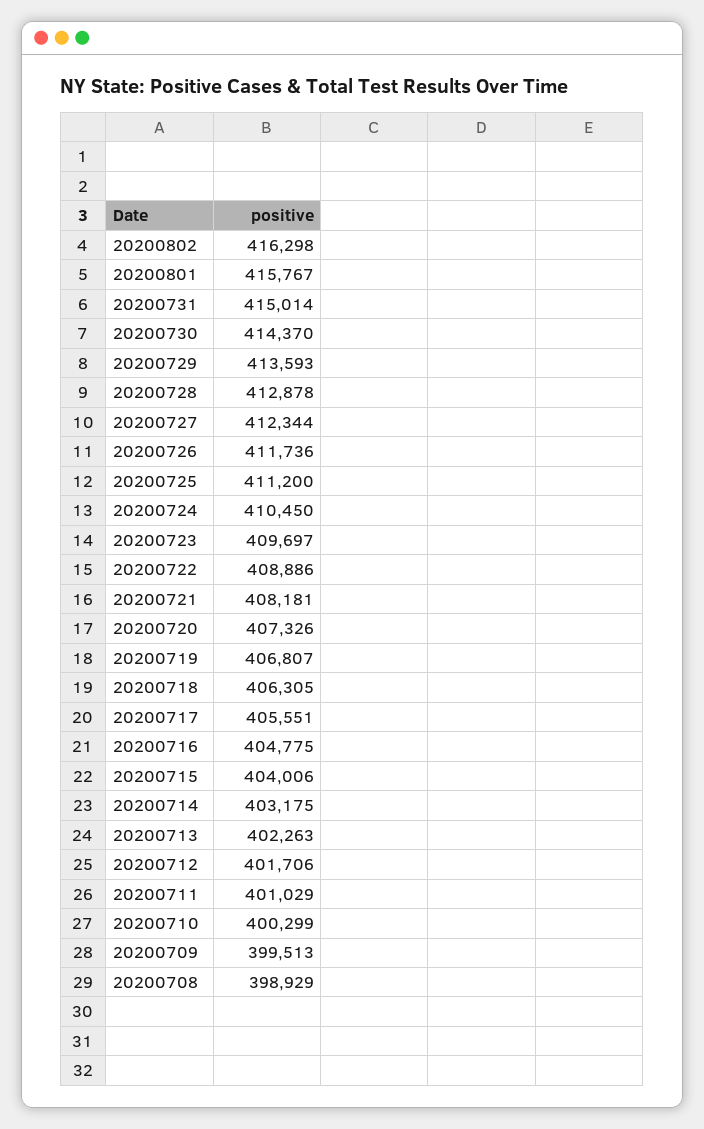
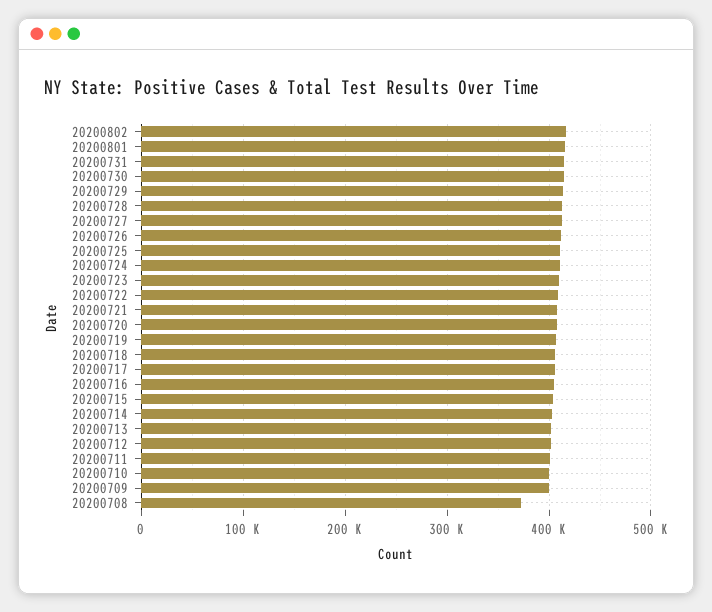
  {
    "20200802": 416298,
    "20200801": 415767,
    "20200731": 415014,
    "20200730": 414370,
    "20200729": 413593,
    "20200728": 412878,
    "20200727": 412344,
    "20200726": 411736,
    "20200725": 411200,
    "20200724": 410450,
    "20200723": 409697,
    "20200722": 408886,
    "20200721": 408181,
    "20200720": 407326,
    "20200719": 406807,
    "20200718": 406305,
    "20200717": 405551,
    "20200716": 404775,
    "20200715": 404006,
    "20200714": 403175,
    "20200713": 402263,
    "20200712": 401706,
    "20200711": 401029,
    "20200710": 400299,
    "20200709": 399513,
-   "20200708": 398929
+   "20200708": 370000
  }

